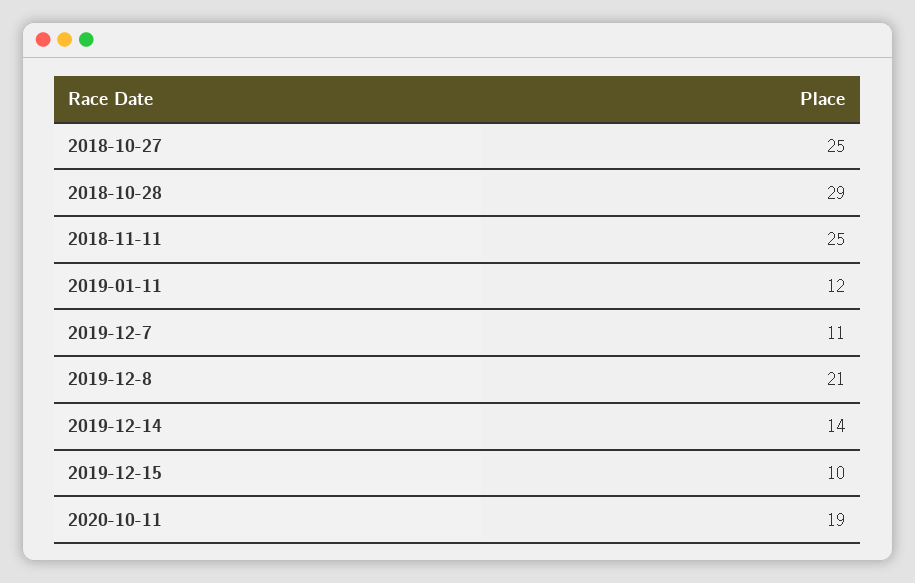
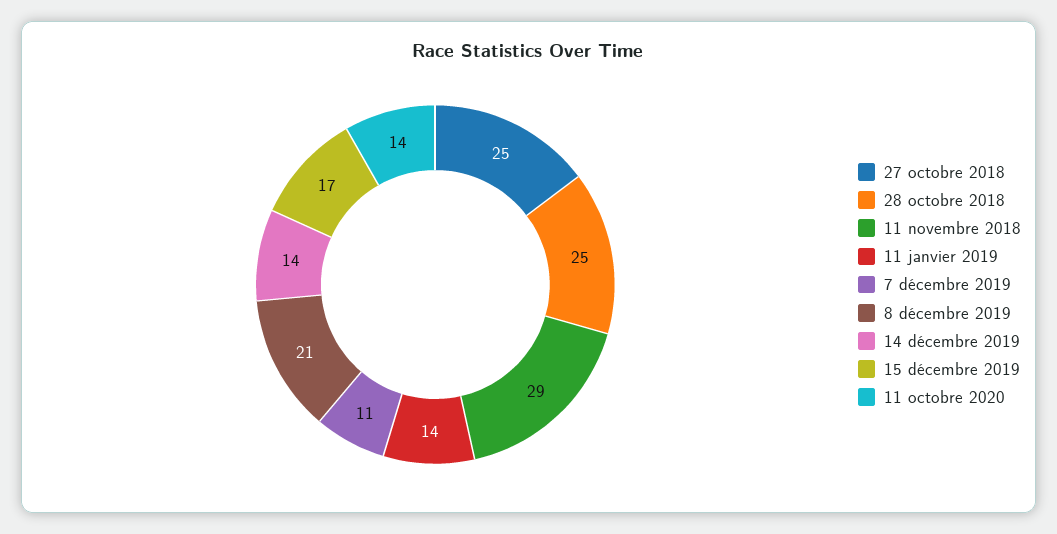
  {
    "2018-10-27": 25,
-   "2018-10-28": 29,
+   "2018-10-28": 25,
-   "2018-11-11": 25,
+   "2018-11-11": 29,
-   "2019-01-11": 12,
+   "2019-01-11": 14,
    "2019-12-7": 11,
    "2019-12-8": 21,
    "2019-12-14": 14,
-   "2019-12-15": 10,
+   "2019-12-15": 17,
-   "2020-10-11": 19
+   "2020-10-11": 14
  }

